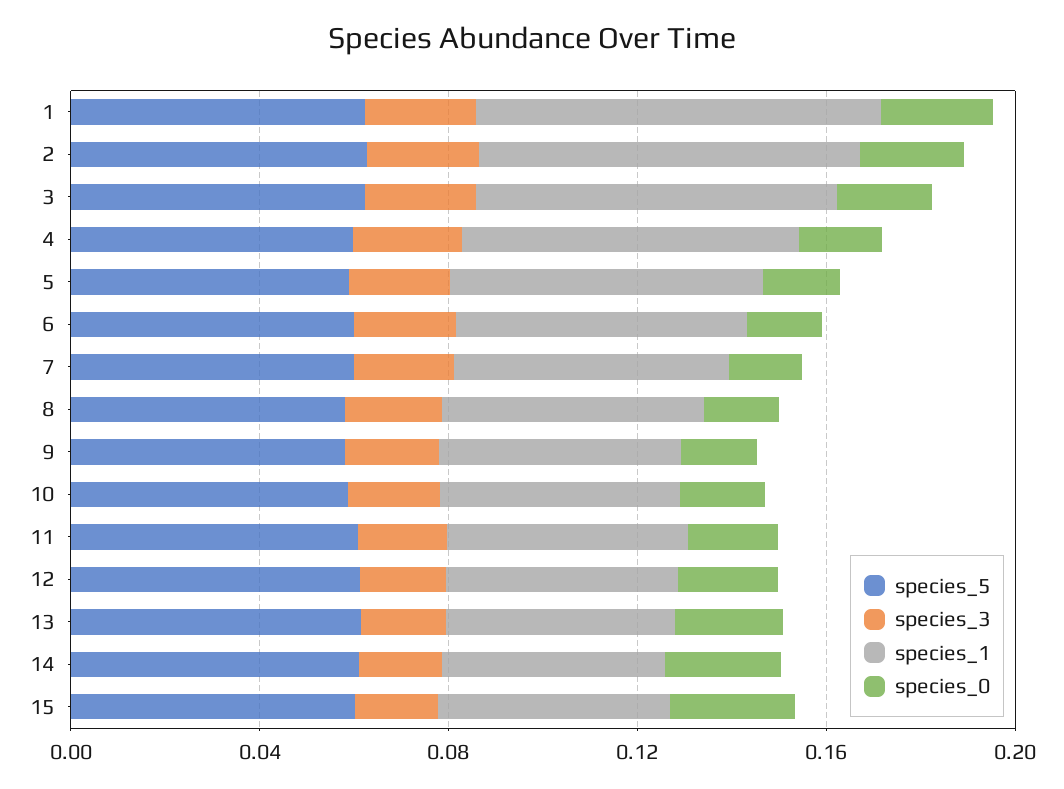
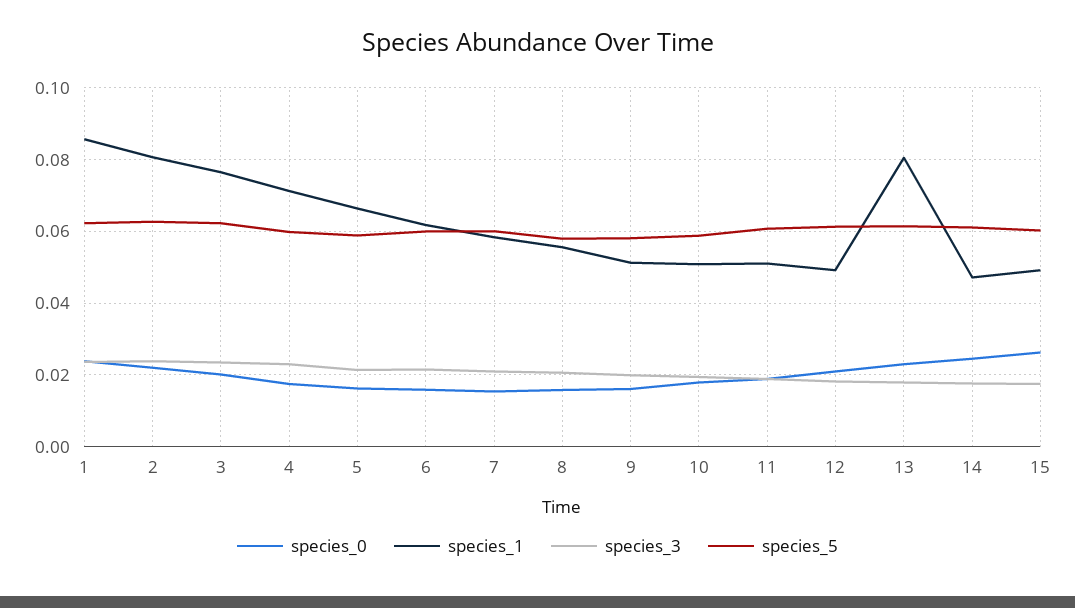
  {
    "species_5": {
      "1": 0.062,
      "2": 0.062,
      "3": 0.062,
      "4": 0.06,
      "5": 0.058,
      "6": 0.06,
      "7": 0.06,
      "8": 0.058,
      "9": 0.058,
      "10": 0.058,
      "11": 0.06,
      "12": 0.062,
      "13": 0.062,
      "14": 0.062,
      "15": 0.06
    },
    "species_3": {
      "1": 0.024,
      "2": 0.024,
      "3": 0.024,
      "4": 0.024,
      "5": 0.022,
      "6": 0.022,
      "7": 0.022,
      "8": 0.02,
      "9": 0.02,
      "10": 0.02,
      "11": 0.018,
      "12": 0.018,
      "13": 0.018,
      "14": 0.018,
      "15": 0.018
    },
    "species_1": {
      "1": 0.086,
      "2": 0.08,
      "3": 0.076,
      "4": 0.072,
      "5": 0.066,
      "6": 0.062,
      "7": 0.058,
      "8": 0.056,
      "9": 0.052,
      "10": 0.05,
      "11": 0.052,
      "12": 0.05,
-     "13": 0.05,
+     "13": 0.08,
      "14": 0.048,
      "15": 0.05
    },
    "species_0": {
      "1": 0.024,
      "2": 0.022,
      "3": 0.02,
      "4": 0.018,
      "5": 0.016,
      "6": 0.016,
      "7": 0.016,
      "8": 0.016,
      "9": 0.016,
      "10": 0.018,
      "11": 0.018,
      "12": 0.022,
      "13": 0.024,
      "14": 0.024,
      "15": 0.026
    }
  }

